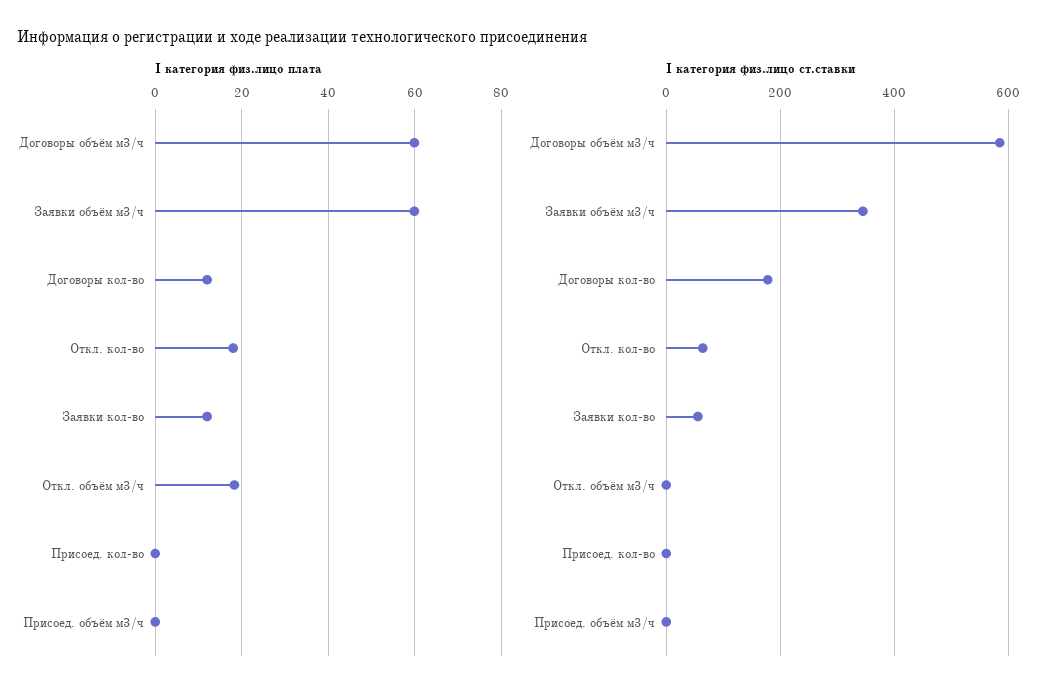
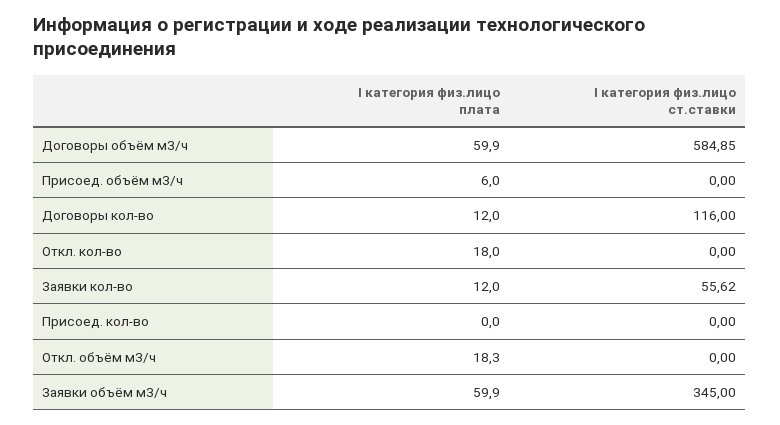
  {
    "I категория физ.лицо плата": {
      "Договоры объём м3/ч": 59.9,
      "Заявки объём м3/ч": 59.9,
      "Договоры кол-во": 12,
      "Откл. кол-во": 18,
      "Заявки кол-во": 12,
      "Откл. объём м3/ч": 18.3,
      "Присоед. кол-во": 0,
-     "Присоед. объём м3/ч": 0
+     "Присоед. объём м3/ч": 6
    },
    "I категория физ.лицо ст.ставки": {
      "Договоры объём м3/ч": 584.85,
      "Заявки объём м3/ч": 345,
-     "Договоры кол-во": 180,
+     "Договоры кол-во": 116,
-     "Откл. кол-во": 60,
+     "Откл. кол-во": 0,
      "Заявки кол-во": 55.62,
      "Откл. объём м3/ч": 0,
      "Присоед. кол-во": 0,
      "Присоед. объём м3/ч": 0
    }
  }

